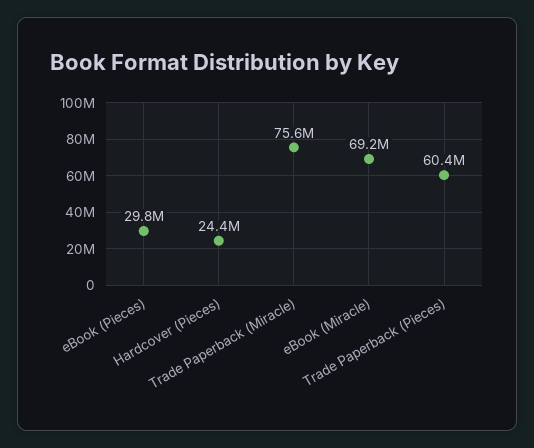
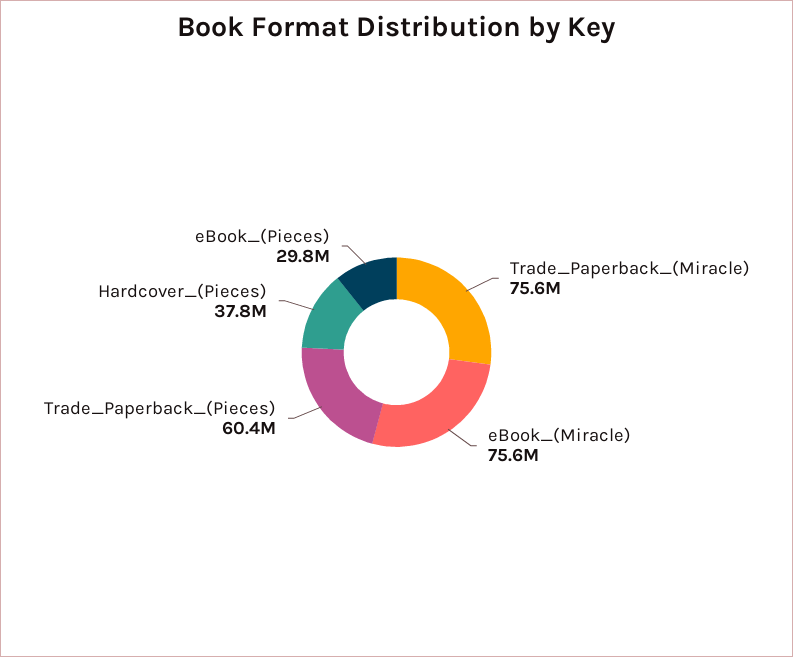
  {
    "eBook (Pieces)": 29800000,
-   "Hardcover (Pieces)": 24400000,
+   "Hardcover (Pieces)": 37800000,
    "Trade Paperback (Miracle)": 75600000,
-   "eBook (Miracle)": 69200000,
+   "eBook (Miracle)": 75600000,
    "Trade Paperback (Pieces)": 60400000
  }

